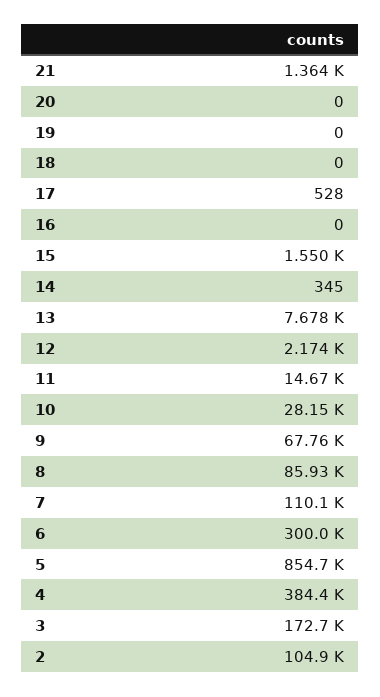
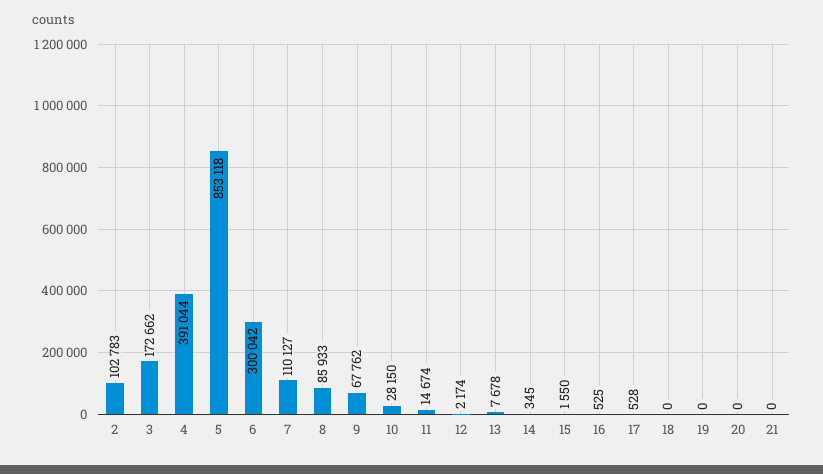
  {
-   "21": 1364,
+   "21": 0,
    "20": 0,
    "19": 0,
    "18": 0,
    "17": 528,
-   "16": 0,
+   "16": 525,
    "15": 1550,
    "14": 345,
    "13": 7678,
    "12": 2174,
    "11": 14674,
    "10": 28150,
    "9": 67762,
    "8": 85933,
    "7": 110127,
    "6": 300042,
-   "5": 854700,
+   "5": 853118,
-   "4": 384400,
+   "4": 391044,
    "3": 172662,
-   "2": 104900
+   "2": 102783
  }

